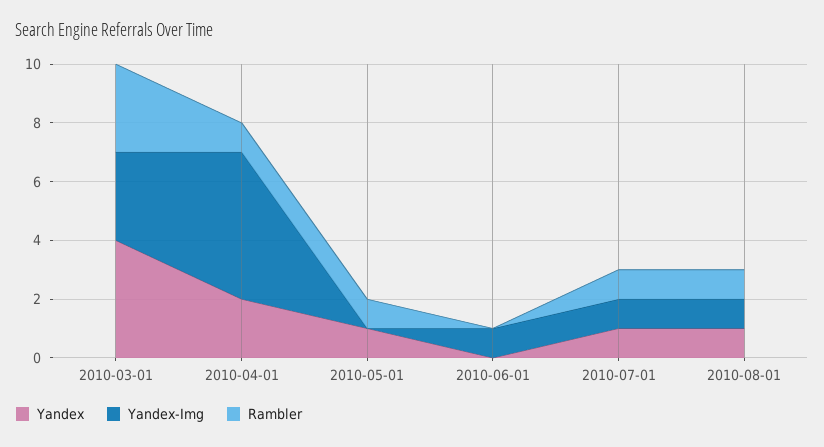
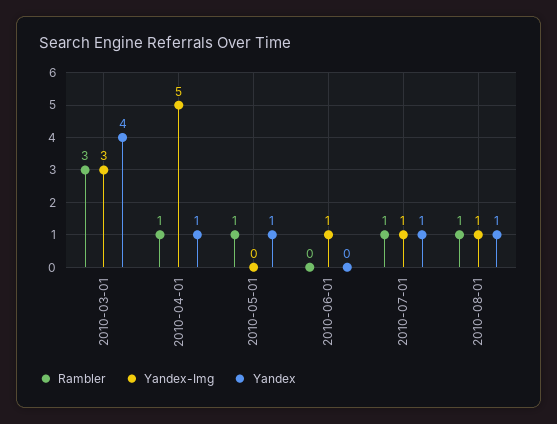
  {
    "Yandex": {
      "2010-03-01": 4,
-     "2010-04-01": 2,
+     "2010-04-01": 1,
      "2010-05-01": 1,
      "2010-06-01": 0,
      "2010-07-01": 1,
      "2010-08-01": 1
    },
    "Yandex-Img": {
      "2010-03-01": 3,
      "2010-04-01": 5,
      "2010-05-01": 0,
      "2010-06-01": 1,
      "2010-07-01": 1,
      "2010-08-01": 1
    },
    "Rambler": {
      "2010-03-01": 3,
      "2010-04-01": 1,
      "2010-05-01": 1,
      "2010-06-01": 0,
      "2010-07-01": 1,
      "2010-08-01": 1
    }
  }

